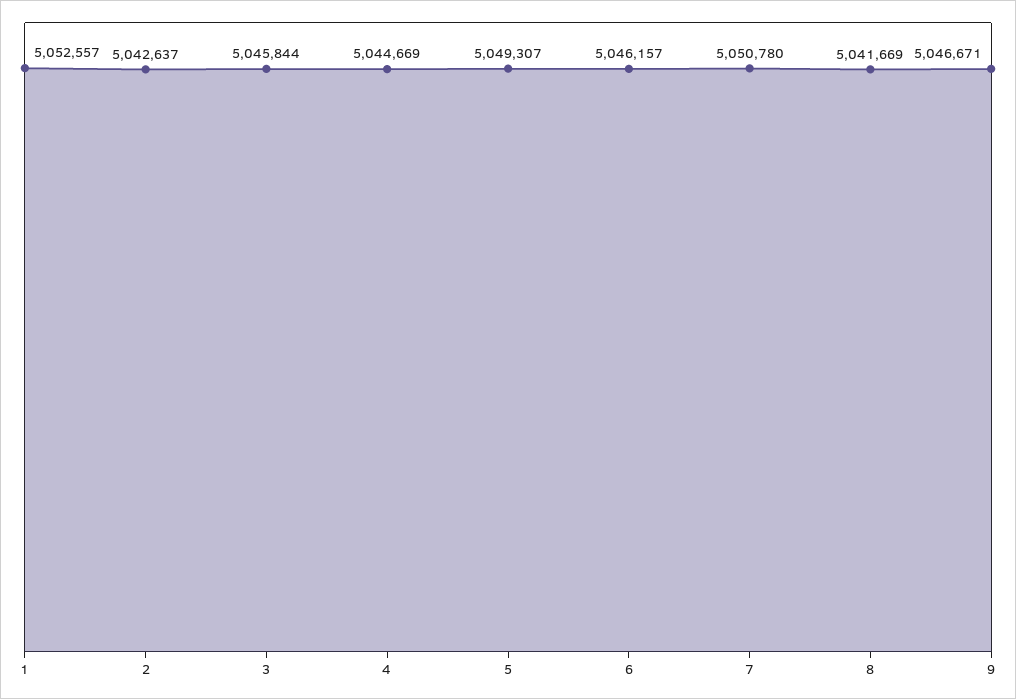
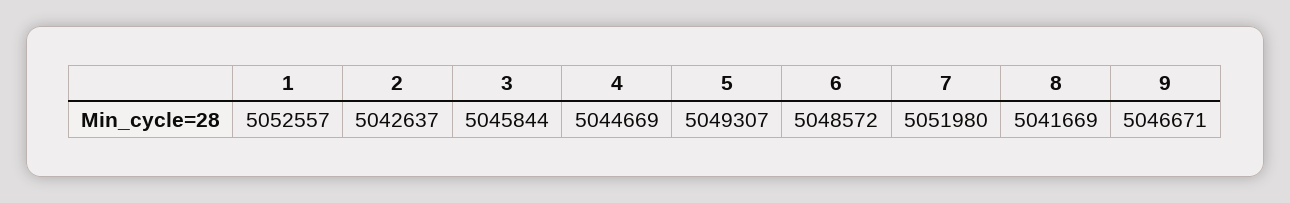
  {
    "1": 5052557,
    "2": 5042637,
    "3": 5045844,
    "4": 5044669,
    "5": 5049307,
-   "6": 5046157,
+   "6": 5048572,
-   "7": 5050780,
+   "7": 5051980,
    "8": 5041669,
    "9": 5046671
  }

